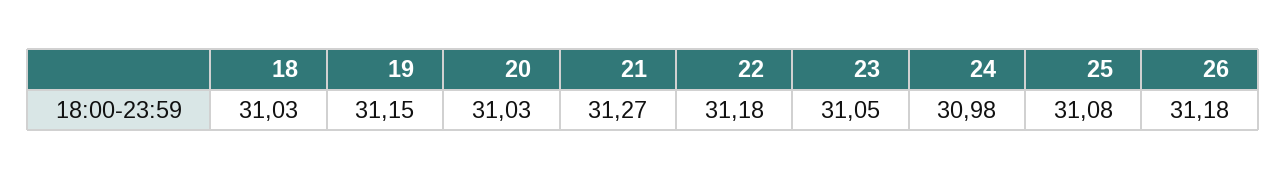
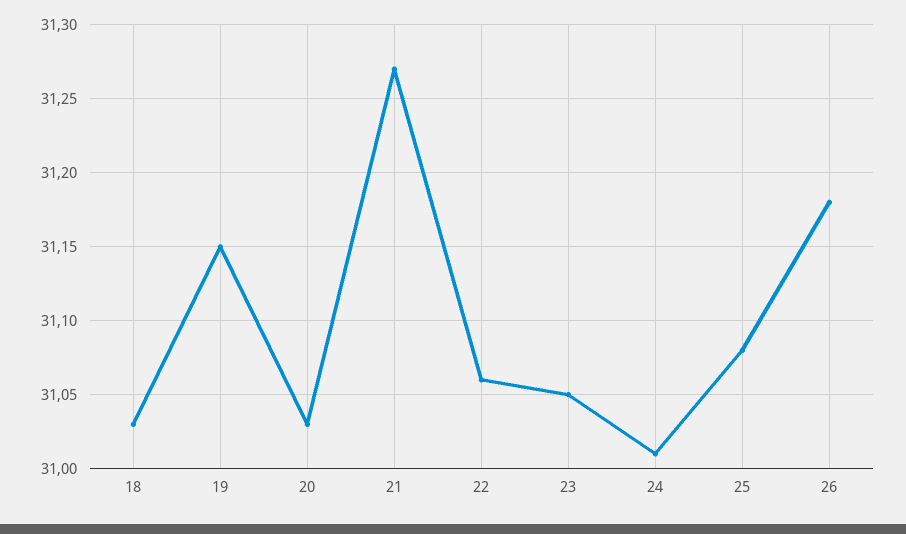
  {
    "18": 31.03,
    "19": 31.15,
    "20": 31.03,
    "21": 31.27,
-   "22": 31.18,
+   "22": 31.06,
    "23": 31.05,
-   "24": 30.98,
+   "24": 31.01,
    "25": 31.08,
    "26": 31.18
  }

